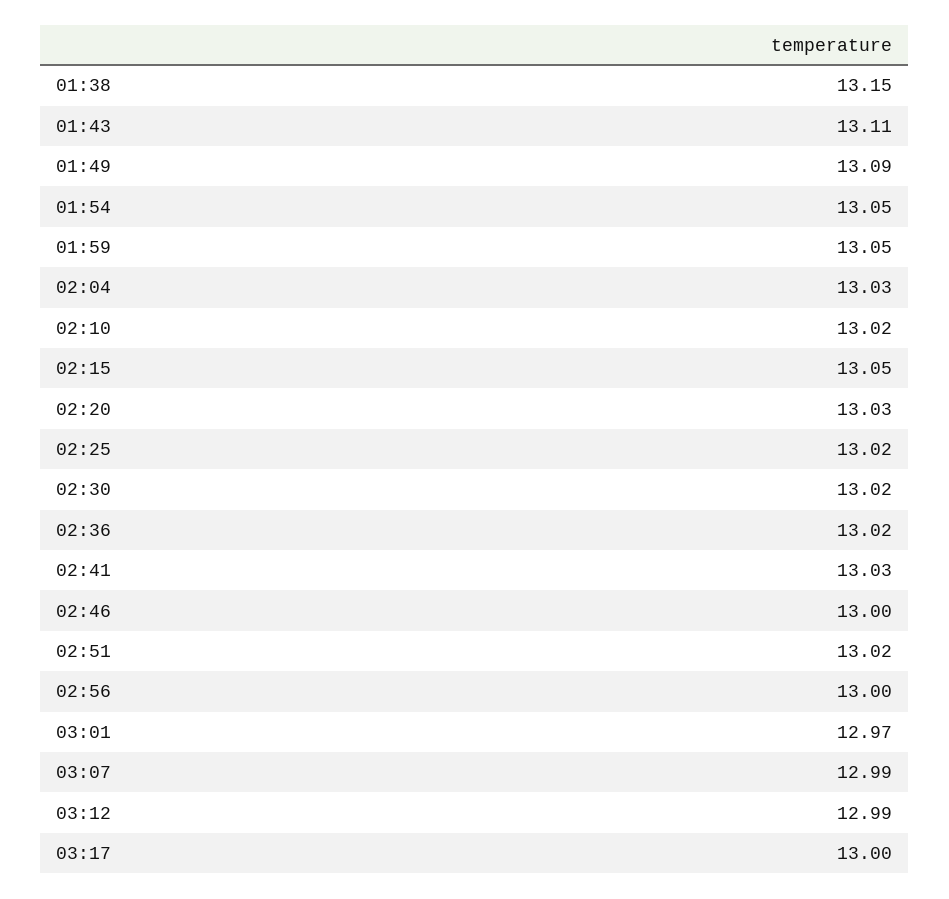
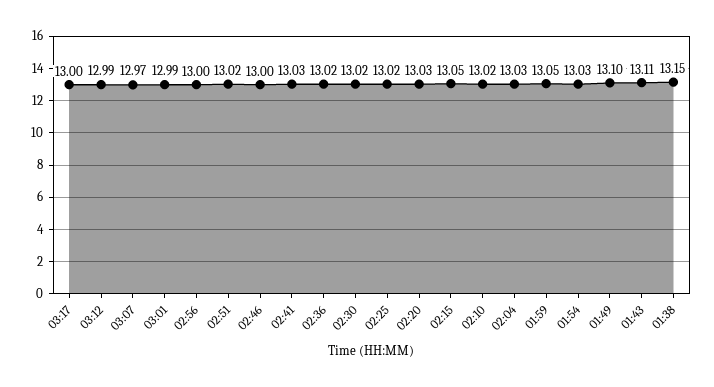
  {
    "01:38": 13.15,
    "01:43": 13.11,
-   "01:49": 13.09,
+   "01:49": 13.1,
-   "01:54": 13.05,
+   "01:54": 13.03,
    "01:59": 13.05,
    "02:04": 13.03,
    "02:10": 13.02,
    "02:15": 13.05,
    "02:20": 13.03,
    "02:25": 13.02,
    "02:30": 13.02,
    "02:36": 13.02,
    "02:41": 13.03,
    "02:46": 13,
    "02:51": 13.02,
    "02:56": 13,
-   "03:01": 12.97,
+   "03:01": 12.99,
-   "03:07": 12.99,
+   "03:07": 12.97,
    "03:12": 12.99,
    "03:17": 13
  }

